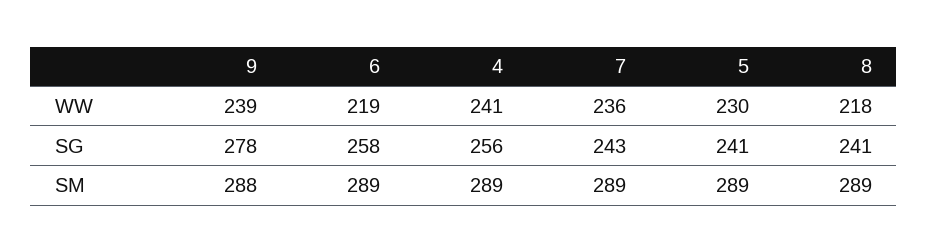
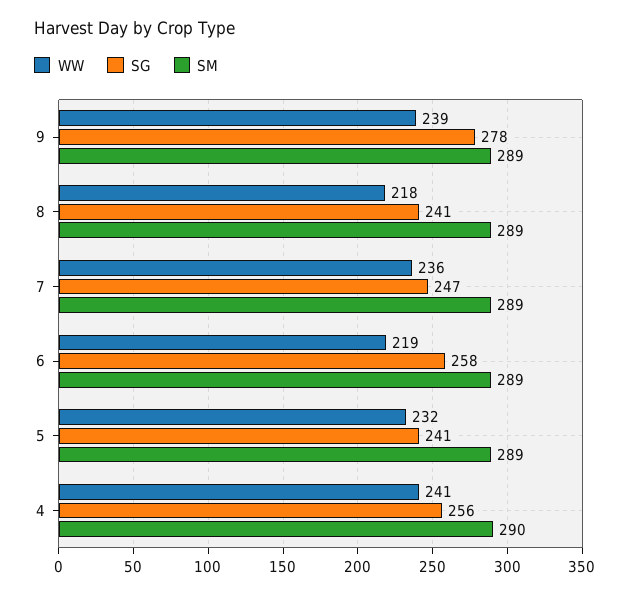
  {
    "WW": {
      "9": 239,
      "6": 219,
      "4": 241,
      "7": 236,
-     "5": 230,
+     "5": 232,
      "8": 218
    },
    "SG": {
      "9": 278,
      "6": 258,
      "4": 256,
-     "7": 243,
+     "7": 247,
      "5": 241,
      "8": 241
    },
    "SM": {
-     "9": 288,
+     "9": 289,
      "6": 289,
-     "4": 289,
+     "4": 290,
      "7": 289,
      "5": 289,
      "8": 289
    }
  }

